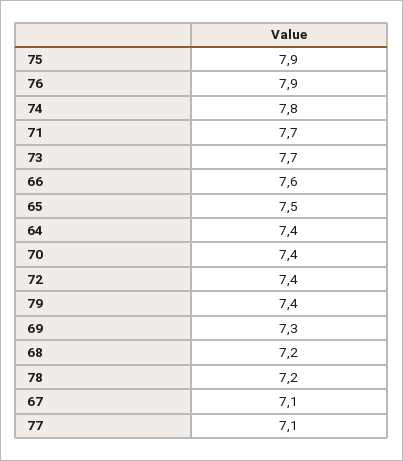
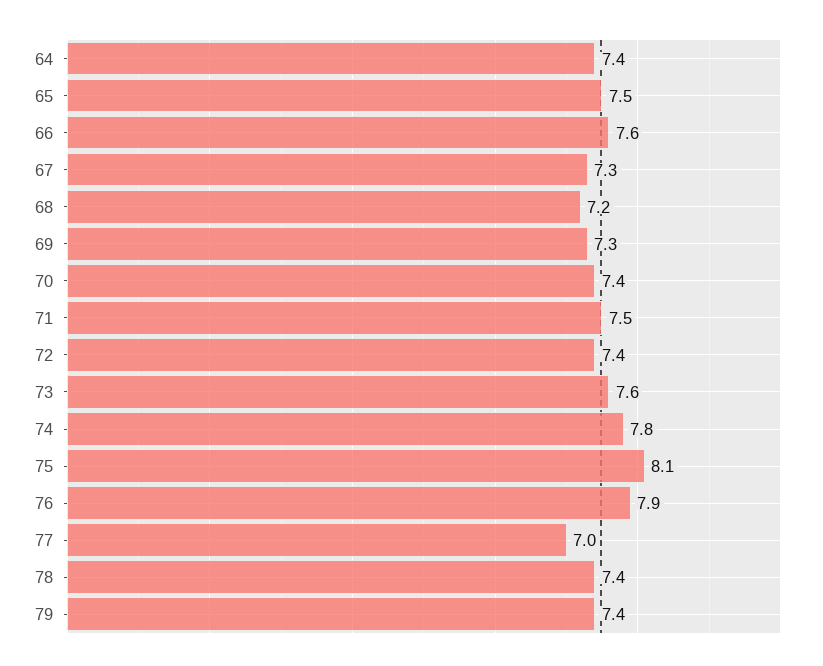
  {
-   "75": 7.9,
+   "75": 8.1,
    "76": 7.9,
    "74": 7.8,
-   "71": 7.7,
+   "71": 7.5,
-   "73": 7.7,
+   "73": 7.6,
    "66": 7.6,
    "65": 7.5,
    "64": 7.4,
    "70": 7.4,
    "72": 7.4,
    "79": 7.4,
    "69": 7.3,
    "68": 7.2,
-   "78": 7.2,
+   "78": 7.4,
-   "67": 7.1,
+   "67": 7.3,
-   "77": 7.1
+   "77": 7
  }

